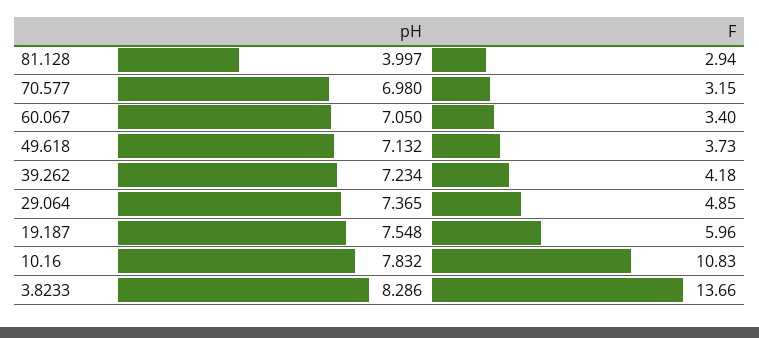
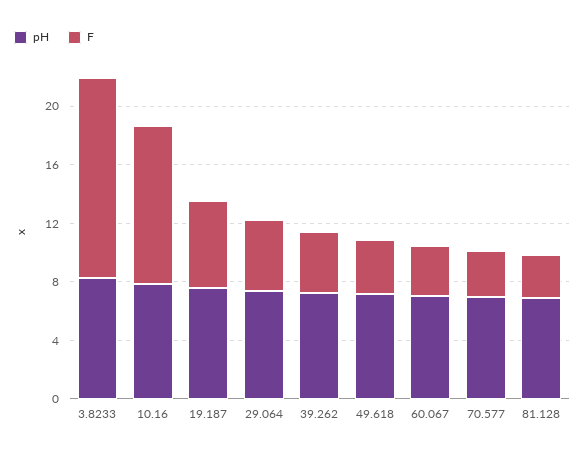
  {
    "pH": {
-     "81.128": 3.997,
+     "81.128": 7,
      "70.577": 6.98,
      "60.067": 7.05,
      "49.618": 7.132,
      "39.262": 7.234,
      "29.064": 7.365,
      "19.187": 7.548,
      "10.16": 7.832,
      "3.8233": 8.286
    },
    "F": {
      "81.128": 2.94,
      "70.577": 3.15,
      "60.067": 3.4,
      "49.618": 3.73,
      "39.262": 4.18,
      "29.064": 4.85,
      "19.187": 5.96,
      "10.16": 10.83,
      "3.8233": 13.66
    }
  }

